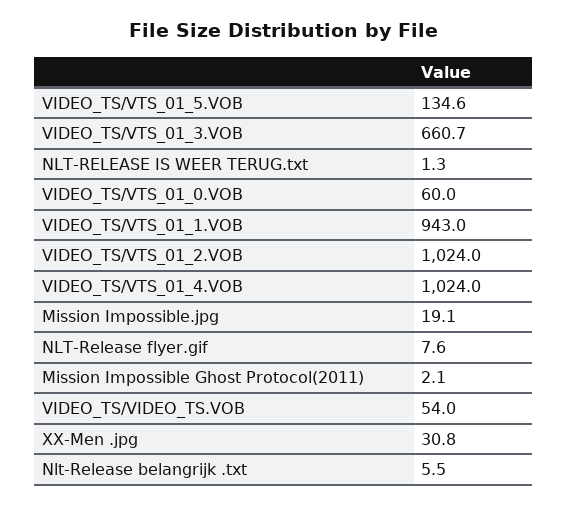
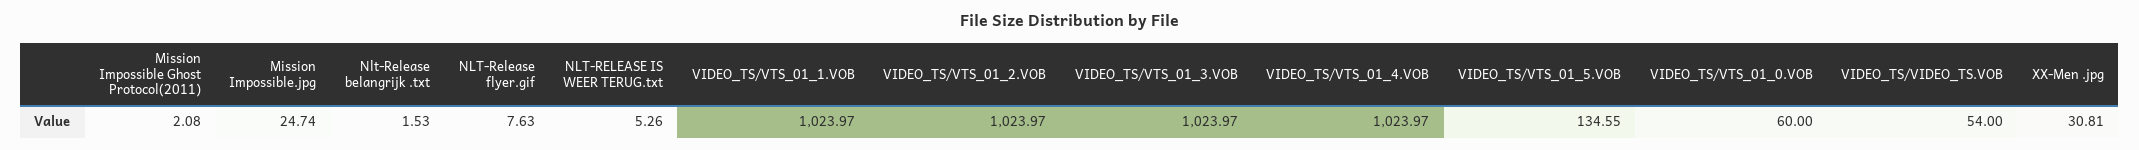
  {
    "VIDEO_TS/VTS_01_5.VOB": 134.55,
-   "VIDEO_TS/VTS_01_3.VOB": 660.7,
+   "VIDEO_TS/VTS_01_3.VOB": 1023.97,
-   "NLT-RELEASE IS WEER TERUG.txt": 1.3,
+   "NLT-RELEASE IS WEER TERUG.txt": 5.26,
    "VIDEO_TS/VTS_01_0.VOB": 60,
-   "VIDEO_TS/VTS_01_1.VOB": 943,
+   "VIDEO_TS/VTS_01_1.VOB": 1023.97,
    "VIDEO_TS/VTS_01_2.VOB": 1023.97,
    "VIDEO_TS/VTS_01_4.VOB": 1023.97,
-   "Mission Impossible.jpg": 19.1,
+   "Mission Impossible.jpg": 24.74,
    "NLT-Release flyer.gif": 7.63,
    "Mission Impossible Ghost Protocol(2011)": 2.08,
    "VIDEO_TS/VIDEO_TS.VOB": 54,
    "XX-Men .jpg": 30.81,
-   "Nlt-Release belangrijk .txt": 5.5
+   "Nlt-Release belangrijk .txt": 1.53
  }

